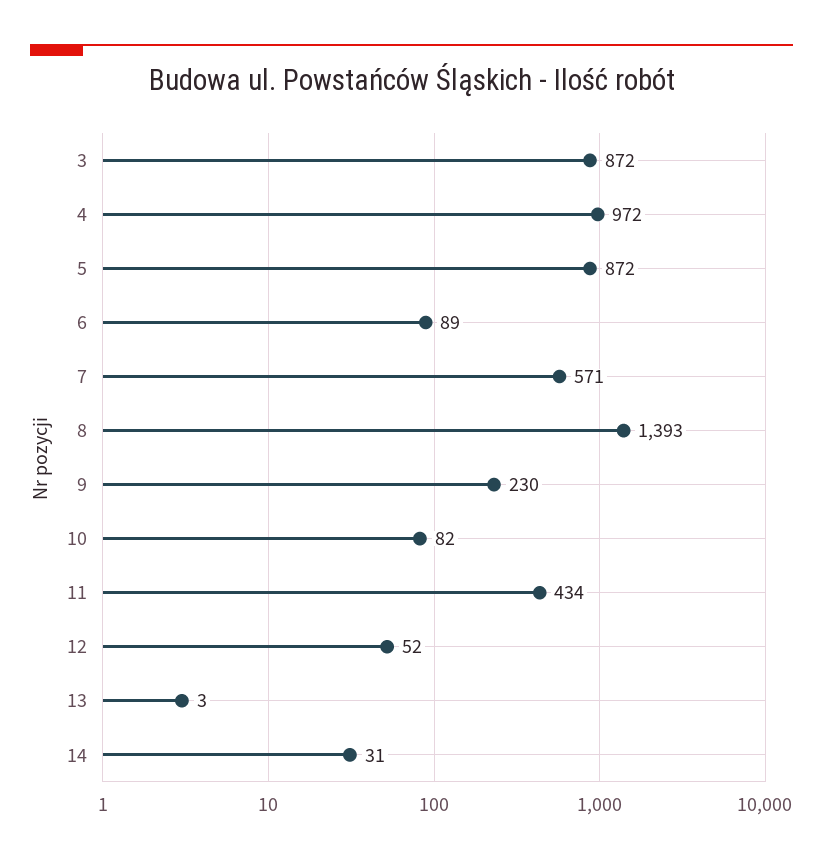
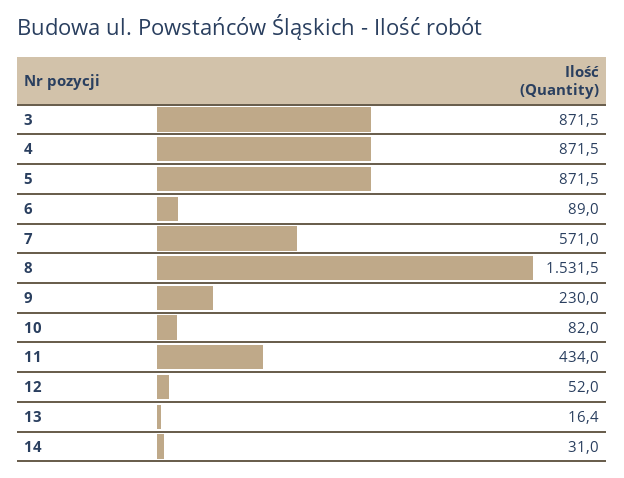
  {
    "3": 871.5,
-   "4": 972,
+   "4": 871.5,
    "5": 871.5,
    "6": 89,
    "7": 571,
-   "8": 1393,
+   "8": 1531.5,
    "9": 230,
    "10": 82,
    "11": 434,
    "12": 52,
-   "13": 3,
+   "13": 16.4,
    "14": 31
  }

